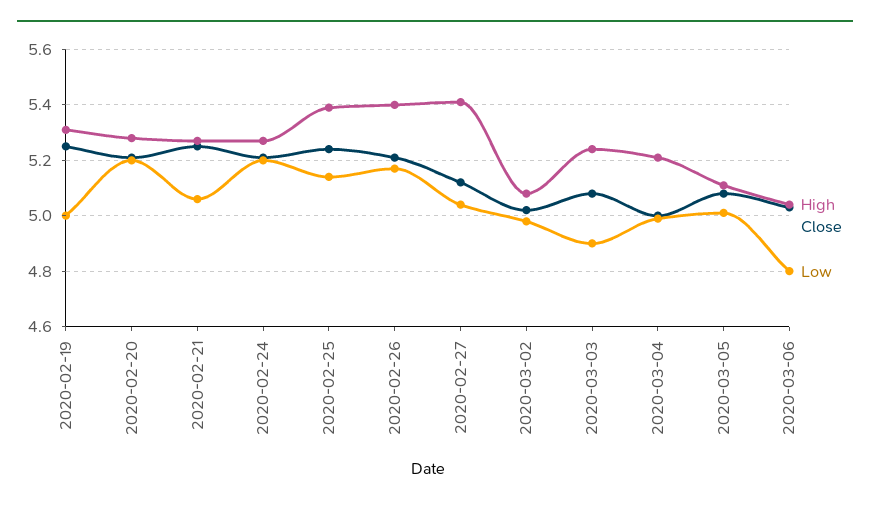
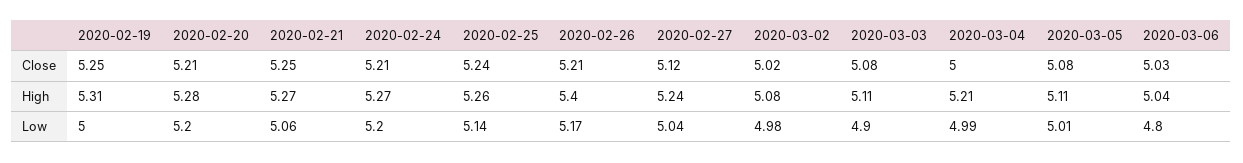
  {
    "High": {
      "2020-02-19": 5.31,
      "2020-02-20": 5.28,
      "2020-02-21": 5.27,
      "2020-02-24": 5.27,
-     "2020-02-25": 5.4,
+     "2020-02-25": 5.26,
      "2020-02-26": 5.4,
-     "2020-02-27": 5.4,
+     "2020-02-27": 5.24,
      "2020-03-02": 5.08,
-     "2020-03-03": 5.25,
+     "2020-03-03": 5.11,
      "2020-03-04": 5.21,
      "2020-03-05": 5.11,
      "2020-03-06": 5.04
    },
    "Close": {
      "2020-02-19": 5.25,
      "2020-02-20": 5.21,
      "2020-02-21": 5.25,
      "2020-02-24": 5.21,
      "2020-02-25": 5.24,
      "2020-02-26": 5.21,
      "2020-02-27": 5.12,
      "2020-03-02": 5.02,
      "2020-03-03": 5.08,
      "2020-03-04": 5,
      "2020-03-05": 5.08,
      "2020-03-06": 5.03
    },
    "Low": {
      "2020-02-19": 5,
      "2020-02-20": 5.2,
      "2020-02-21": 5.06,
      "2020-02-24": 5.2,
      "2020-02-25": 5.14,
      "2020-02-26": 5.17,
      "2020-02-27": 5.04,
      "2020-03-02": 4.98,
      "2020-03-03": 4.9,
      "2020-03-04": 4.99,
      "2020-03-05": 5.01,
      "2020-03-06": 4.8
    }
  }

